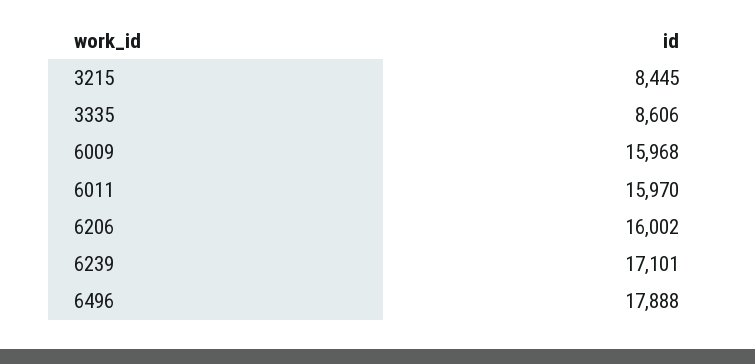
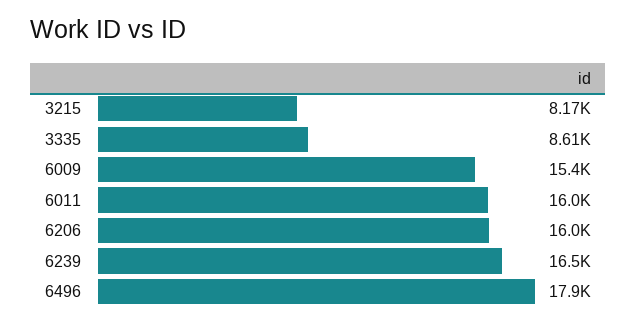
  {
-   "3215": 8445,
+   "3215": 8170,
    "3335": 8606,
-   "6009": 15968,
+   "6009": 15400,
    "6011": 15970,
    "6206": 16002,
-   "6239": 17101,
+   "6239": 16500,
    "6496": 17888
  }

